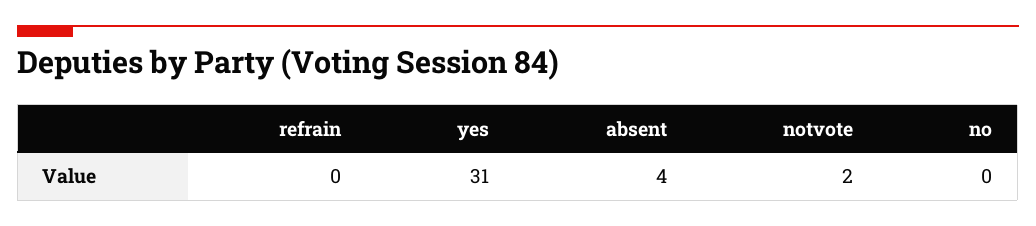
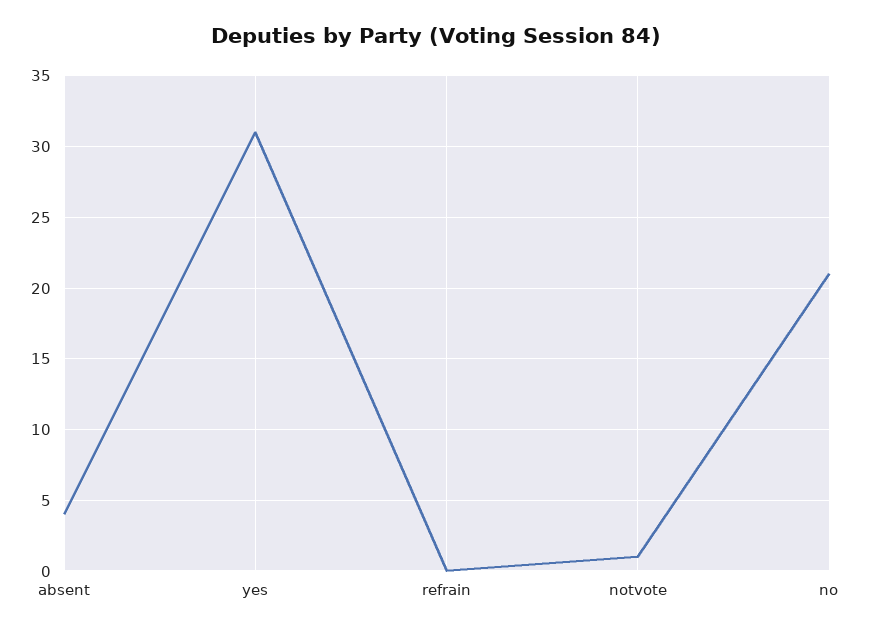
  {
    "refrain": 0,
    "yes": 31,
    "absent": 4,
-   "notvote": 2,
+   "notvote": 1,
-   "no": 0
+   "no": 21
  }

